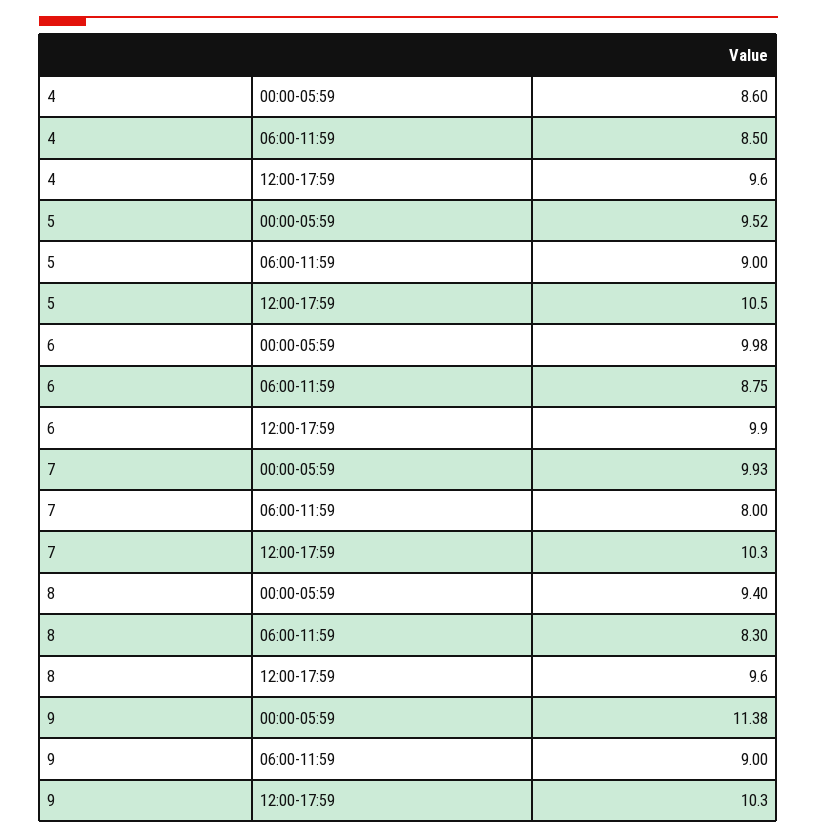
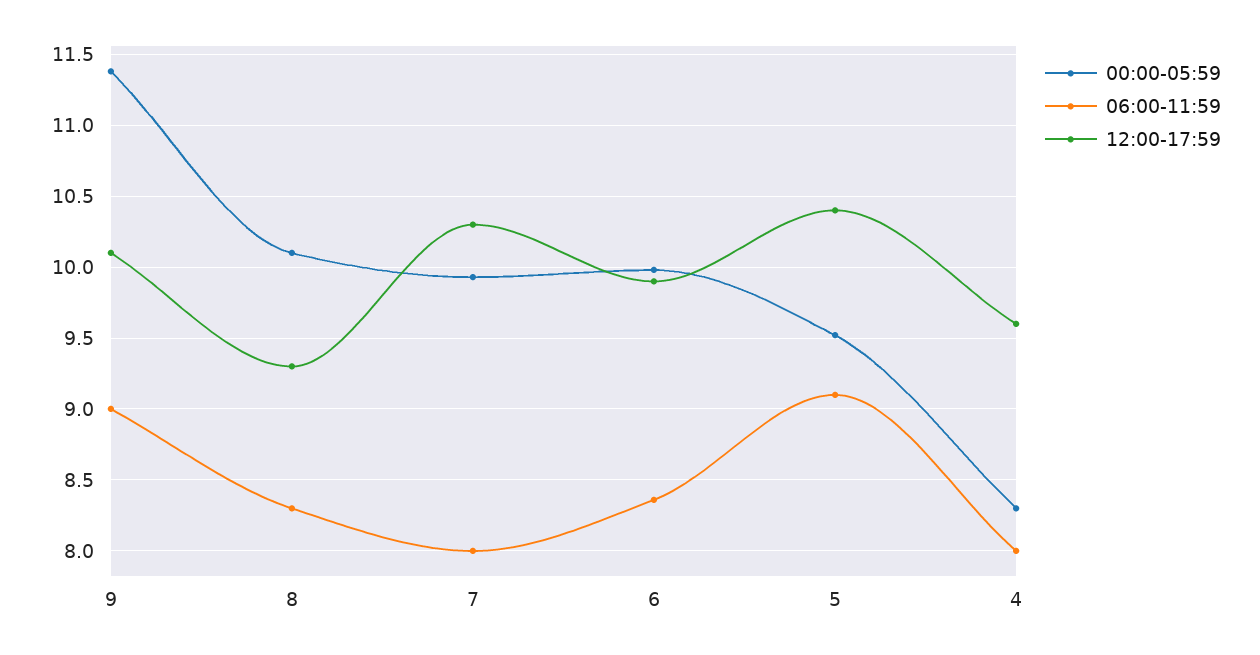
  {
    "00:00-05:59": {
-     "4": 8.6,
+     "4": 8.3,
      "5": 9.52,
      "6": 9.98,
      "7": 9.93,
-     "8": 9.4,
+     "8": 10.1,
      "9": 11.38
    },
    "06:00-11:59": {
-     "4": 8.5,
+     "4": 8,
-     "5": 9,
+     "5": 9.1,
-     "6": 8.75,
+     "6": 8.35,
      "7": 8,
      "8": 8.3,
      "9": 9
    },
    "12:00-17:59": {
      "4": 9.6,
-     "5": 10.5,
+     "5": 10.4,
      "6": 9.9,
      "7": 10.3,
-     "8": 9.6,
+     "8": 9.3,
-     "9": 10.3
+     "9": 10.1
    }
  }

